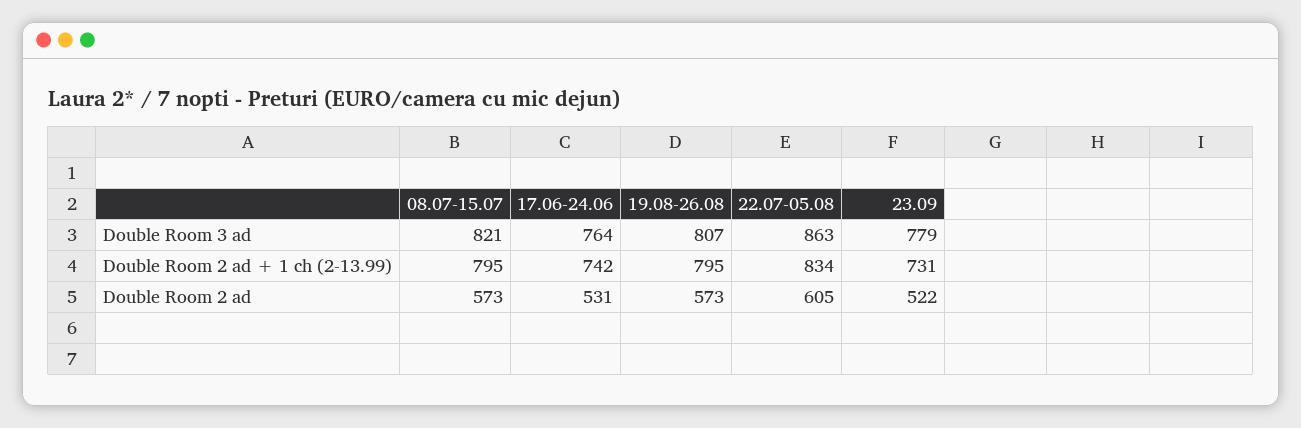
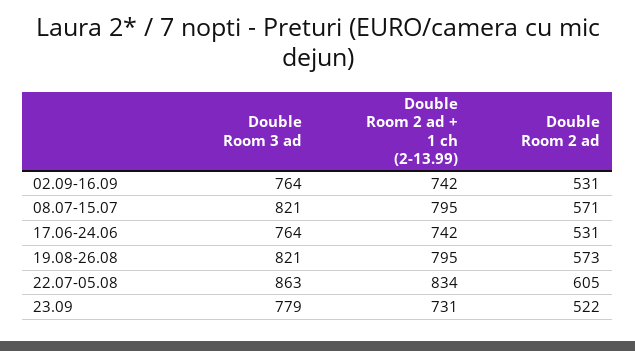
  {
    "08.07-15.07": {
      "Double Room 3 ad": 821,
      "Double Room 2 ad + 1 ch (2-13.99)": 795,
-     "Double Room 2 ad": 573
+     "Double Room 2 ad": 571
    },
    "17.06-24.06": {
      "Double Room 3 ad": 764,
      "Double Room 2 ad + 1 ch (2-13.99)": 742,
      "Double Room 2 ad": 531
    },
    "19.08-26.08": {
-     "Double Room 3 ad": 807,
+     "Double Room 3 ad": 821,
      "Double Room 2 ad + 1 ch (2-13.99)": 795,
      "Double Room 2 ad": 573
    },
    "22.07-05.08": {
      "Double Room 3 ad": 863,
      "Double Room 2 ad + 1 ch (2-13.99)": 834,
      "Double Room 2 ad": 605
    },
    "23.09": {
      "Double Room 3 ad": 779,
      "Double Room 2 ad + 1 ch (2-13.99)": 731,
      "Double Room 2 ad": 522
-   }
+   },
+   "02.09-16.09": {
+     "Double Room 3 ad": 764,
+     "Double Room 2 ad + 1 ch (2-13.99)": 742,
+     "Double Room 2 ad": 531
+   }
  }

